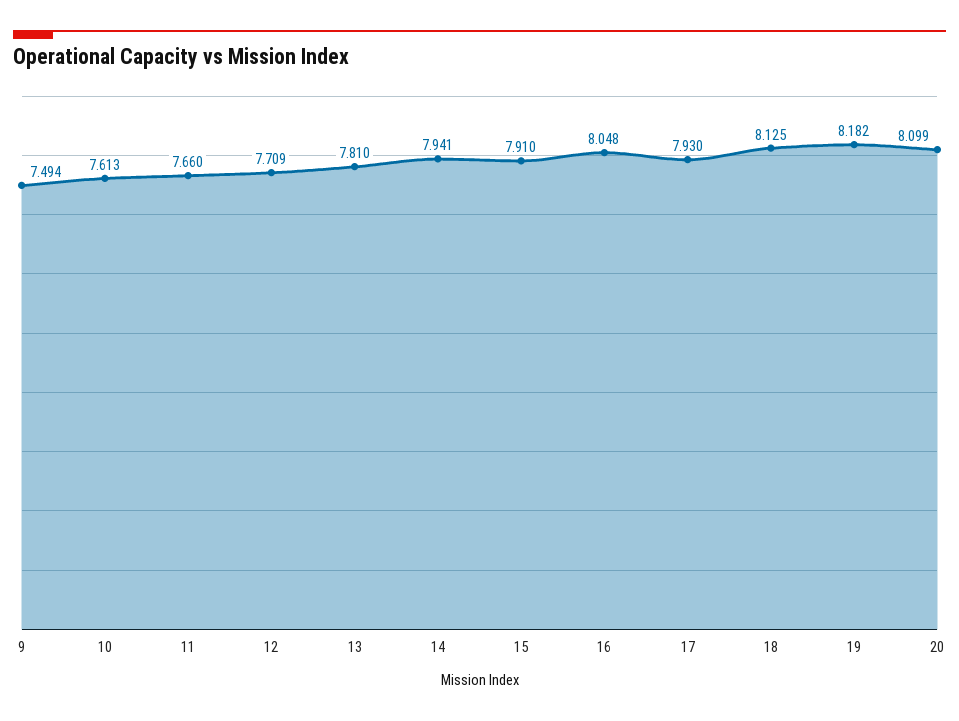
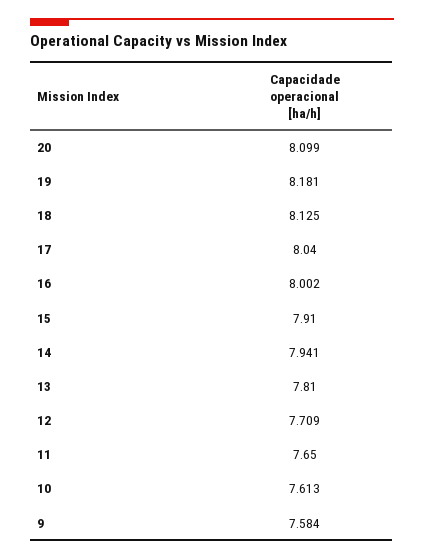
  {
-   "9": 7.494,
+   "9": 7.584,
    "10": 7.613,
-   "11": 7.66,
+   "11": 7.65,
    "12": 7.709,
    "13": 7.81,
    "14": 7.941,
    "15": 7.91,
-   "16": 8.048,
+   "16": 8.002,
-   "17": 7.93,
+   "17": 8.04,
    "18": 8.125,
-   "19": 8.182,
+   "19": 8.181,
    "20": 8.099
  }

